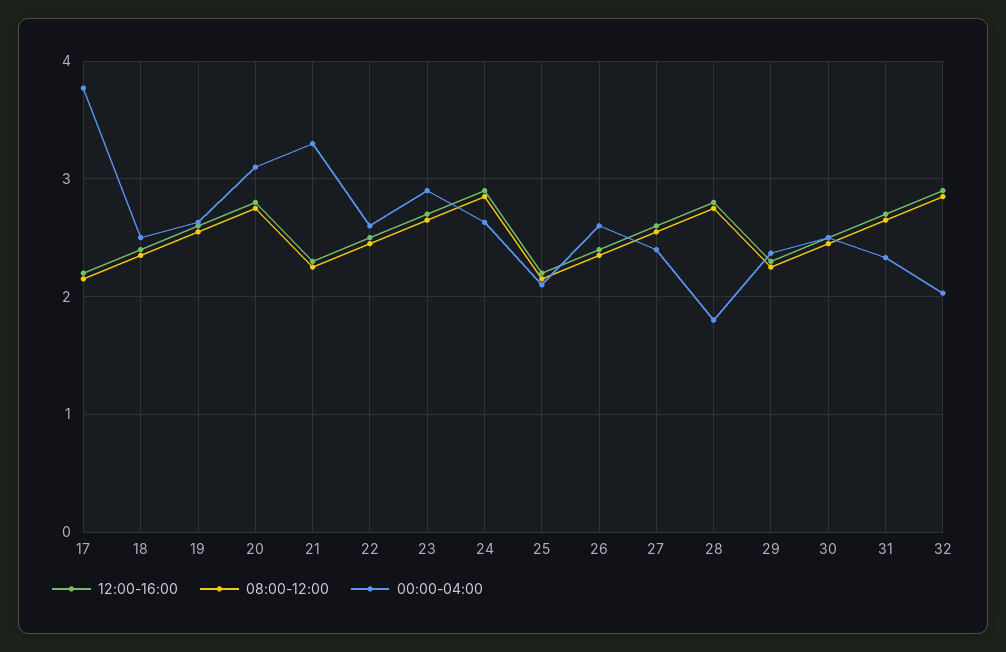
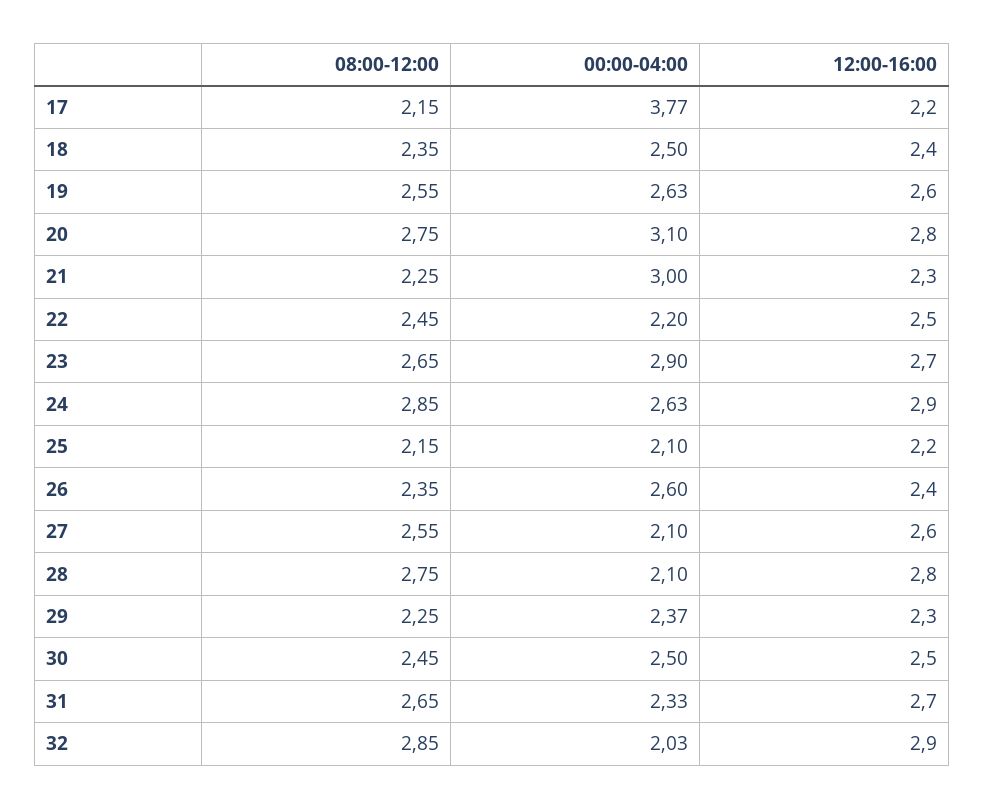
  {
    "12:00-16:00": {
      "17": 2.2,
      "18": 2.4,
      "19": 2.6,
      "20": 2.8,
      "21": 2.3,
      "22": 2.5,
      "23": 2.7,
      "24": 2.9,
      "25": 2.2,
      "26": 2.4,
      "27": 2.6,
      "28": 2.8,
      "29": 2.3,
      "30": 2.5,
      "31": 2.7,
      "32": 2.9
    },
    "08:00-12:00": {
      "17": 2.15,
      "18": 2.35,
      "19": 2.55,
      "20": 2.75,
      "21": 2.25,
      "22": 2.45,
      "23": 2.65,
      "24": 2.85,
      "25": 2.15,
      "26": 2.35,
      "27": 2.55,
      "28": 2.75,
      "29": 2.25,
      "30": 2.45,
      "31": 2.65,
      "32": 2.85
    },
    "00:00-04:00": {
      "17": 3.77,
      "18": 2.5,
      "19": 2.63,
      "20": 3.1,
-     "21": 3.3,
+     "21": 3,
-     "22": 2.6,
+     "22": 2.2,
      "23": 2.9,
      "24": 2.63,
      "25": 2.1,
      "26": 2.6,
-     "27": 2.4,
+     "27": 2.1,
-     "28": 1.8,
+     "28": 2.1,
      "29": 2.37,
      "30": 2.5,
      "31": 2.33,
      "32": 2.03
    }
  }

